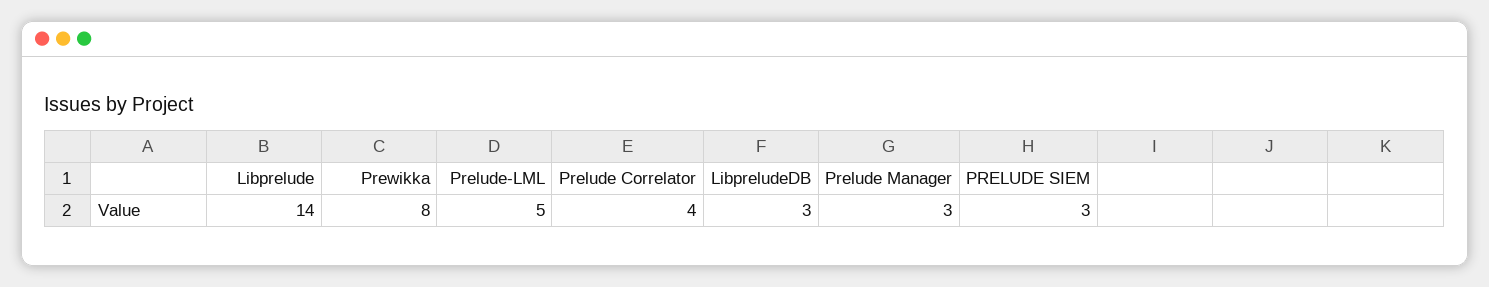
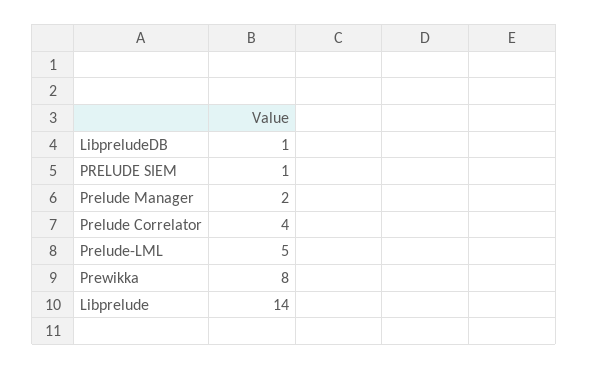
  {
    "Libprelude": 14,
    "Prewikka": 8,
    "Prelude-LML": 5,
    "Prelude Correlator": 4,
-   "LibpreludeDB": 3,
+   "LibpreludeDB": 1,
-   "Prelude Manager": 3,
+   "Prelude Manager": 2,
-   "PRELUDE SIEM": 3
+   "PRELUDE SIEM": 1
  }

